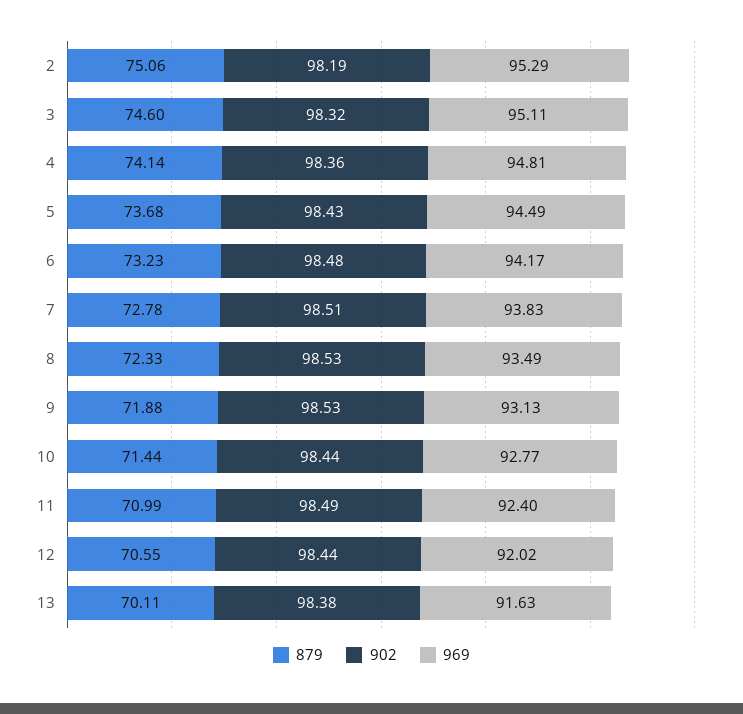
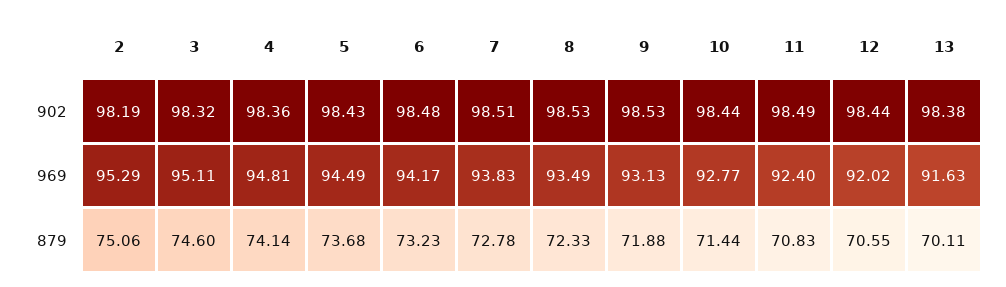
  {
    "879": {
      "2": 75.06,
      "3": 74.6,
      "4": 74.14,
      "5": 73.68,
      "6": 73.23,
      "7": 72.78,
      "8": 72.33,
      "9": 71.88,
      "10": 71.44,
-     "11": 70.99,
+     "11": 70.83,
      "12": 70.55,
      "13": 70.11
    },
    "902": {
      "2": 98.19,
      "3": 98.32,
      "4": 98.36,
      "5": 98.43,
      "6": 98.48,
      "7": 98.51,
      "8": 98.53,
      "9": 98.53,
      "10": 98.44,
      "11": 98.49,
      "12": 98.44,
      "13": 98.38
    },
    "969": {
      "2": 95.29,
      "3": 95.11,
      "4": 94.81,
      "5": 94.49,
      "6": 94.17,
      "7": 93.83,
      "8": 93.49,
      "9": 93.13,
      "10": 92.77,
      "11": 92.4,
      "12": 92.02,
      "13": 91.63
    }
  }

